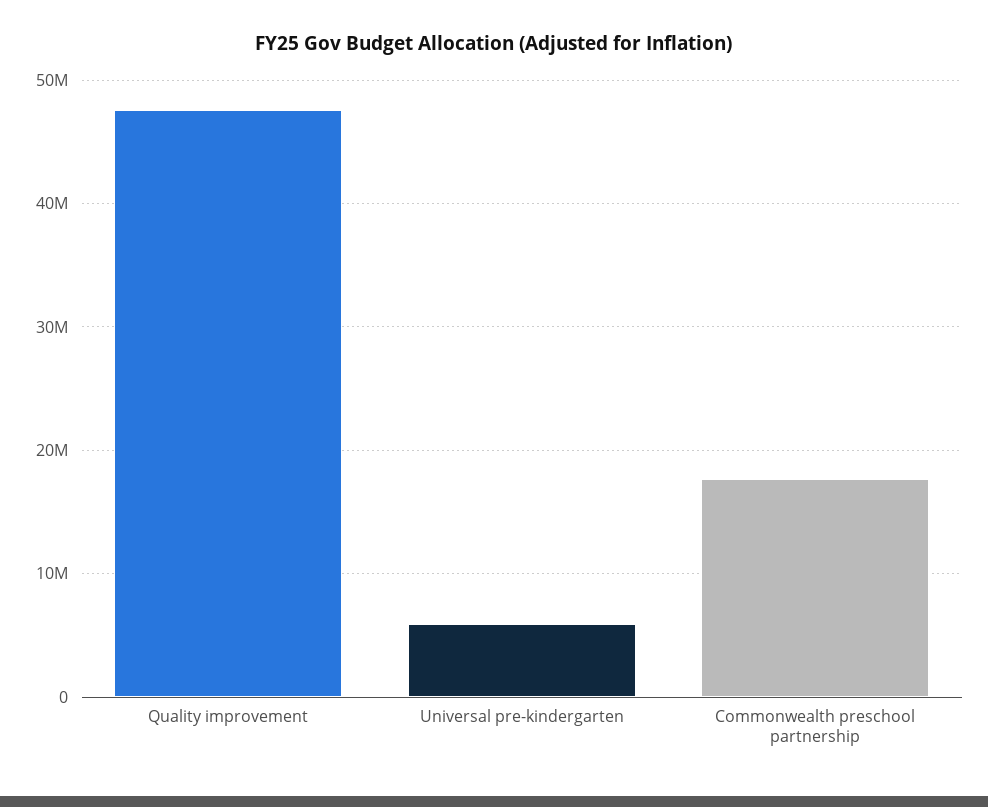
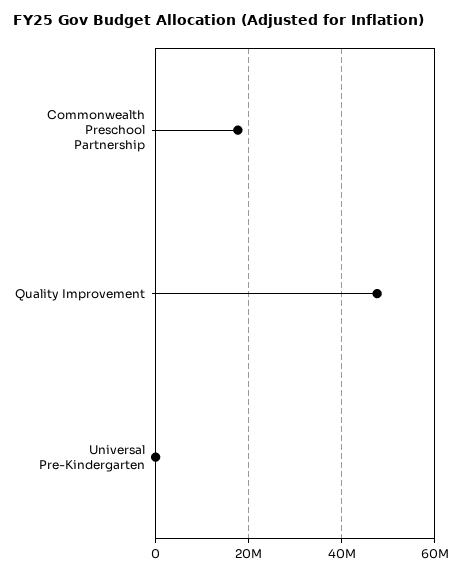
  {
    "Quality improvement": 48000000,
-   "Universal pre-kindergarten": 6000000,
+   "Universal pre-kindergarten": 0,
    "Commonwealth preschool partnership": 18000000
  }

